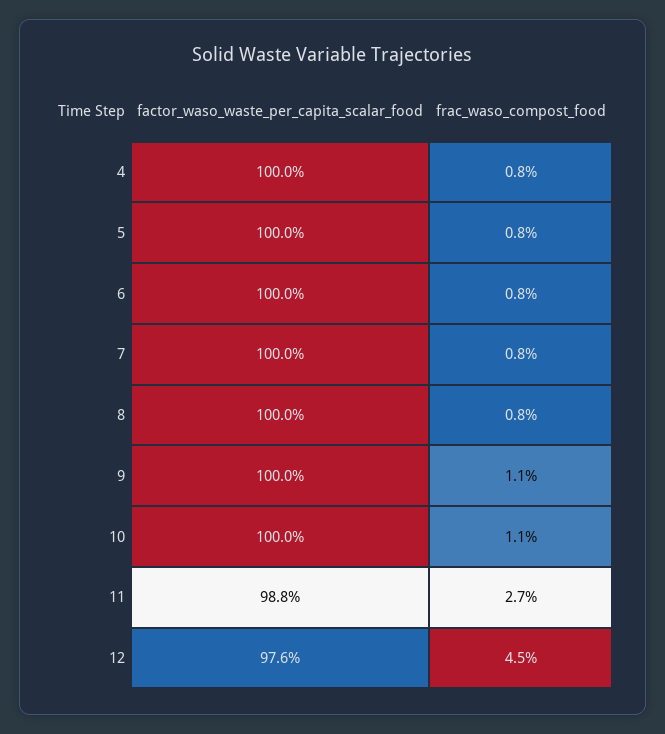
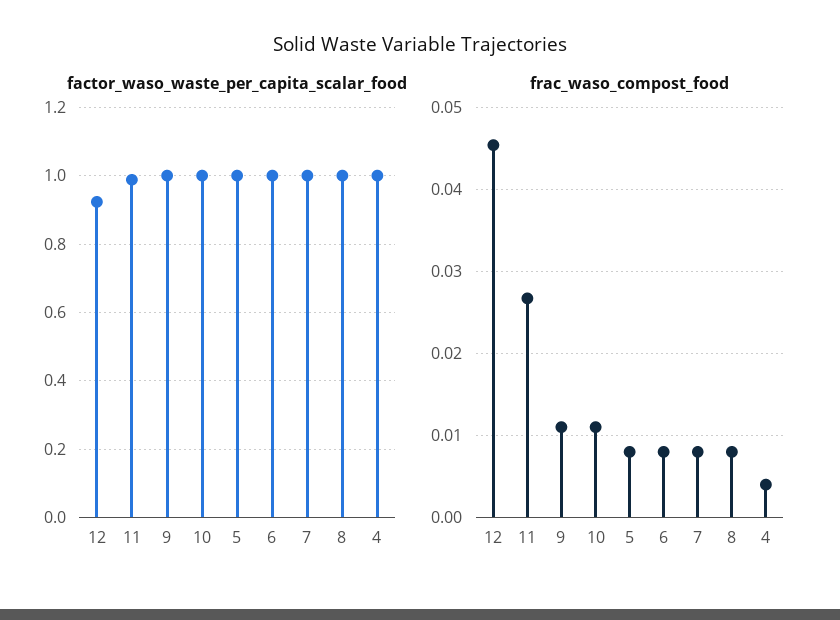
  {
    "factor_waso_waste_per_capita_scalar_food": {
      "4": 1,
      "5": 1,
      "6": 1,
      "7": 1,
      "8": 1,
      "9": 1,
      "10": 1,
      "11": 0.988,
-     "12": 0.976
+     "12": 0.92
    },
    "frac_waso_compost_food": {
-     "4": 0.008,
+     "4": 0.004,
      "5": 0.008,
      "6": 0.008,
      "7": 0.008,
      "8": 0.008,
      "9": 0.011,
      "10": 0.011,
      "11": 0.027,
      "12": 0.045
    }
  }

